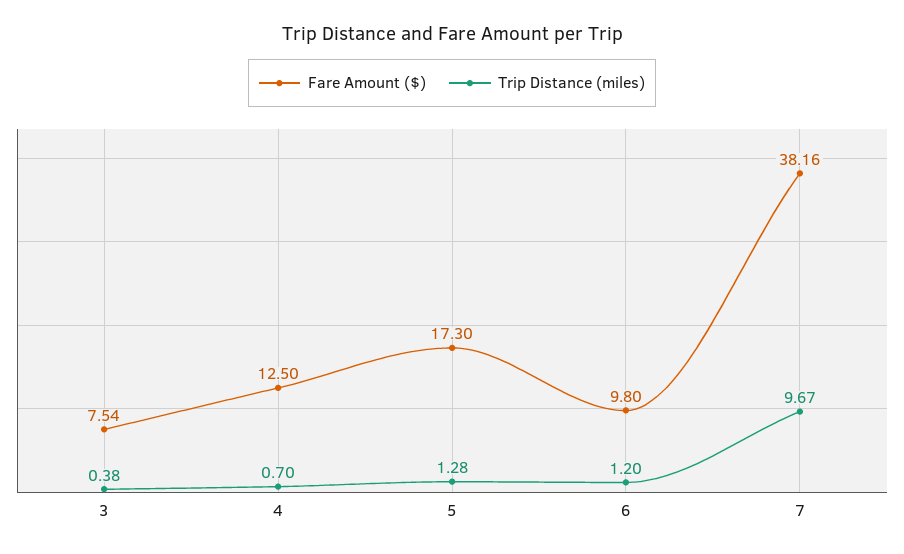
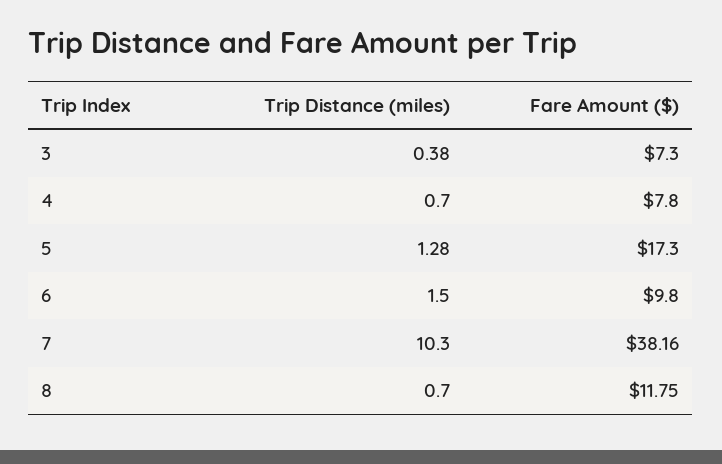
  {
    "Fare Amount ($)": {
-     "3": 7.54,
+     "3": 7.3,
-     "4": 12.5,
+     "4": 7.8,
      "5": 17.3,
      "6": 9.8,
-     "7": 38.16
+     "7": 38.16,
+     "8": 11.75
    },
    "Trip Distance (miles)": {
      "3": 0.38,
      "4": 0.7,
      "5": 1.28,
-     "6": 1.2,
+     "6": 1.5,
-     "7": 9.67
+     "7": 10.3,
+     "8": 0.7
    }
  }

